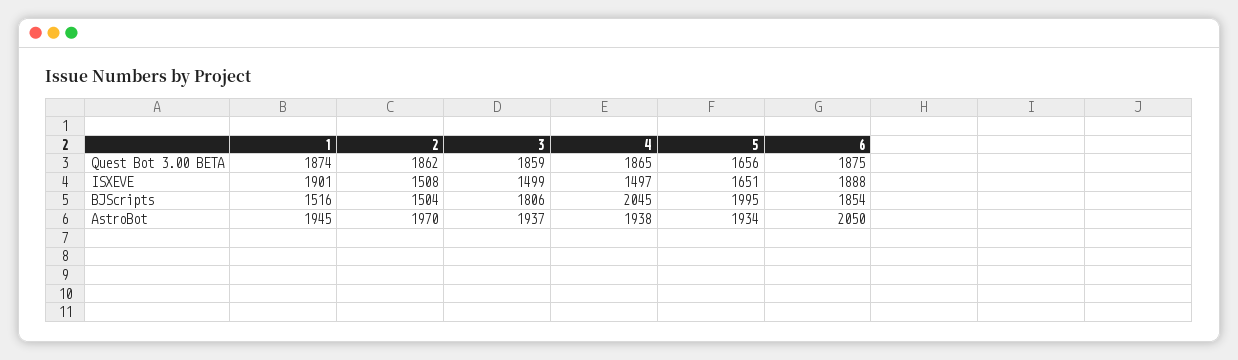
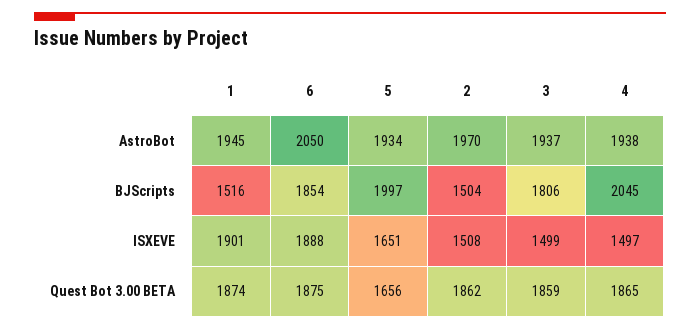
  {
    "1": {
      "Quest Bot 3.00 BETA": 1874,
      "ISXEVE": 1901,
      "BJScripts": 1516,
      "AstroBot": 1945
    },
    "2": {
      "Quest Bot 3.00 BETA": 1862,
      "ISXEVE": 1508,
      "BJScripts": 1504,
      "AstroBot": 1970
    },
    "3": {
      "Quest Bot 3.00 BETA": 1859,
      "ISXEVE": 1499,
      "BJScripts": 1806,
      "AstroBot": 1937
    },
    "4": {
      "Quest Bot 3.00 BETA": 1865,
      "ISXEVE": 1497,
      "BJScripts": 2045,
      "AstroBot": 1938
    },
    "5": {
      "Quest Bot 3.00 BETA": 1656,
      "ISXEVE": 1651,
-     "BJScripts": 1995,
+     "BJScripts": 1997,
      "AstroBot": 1934
    },
    "6": {
      "Quest Bot 3.00 BETA": 1875,
      "ISXEVE": 1888,
      "BJScripts": 1854,
      "AstroBot": 2050
    }
  }

